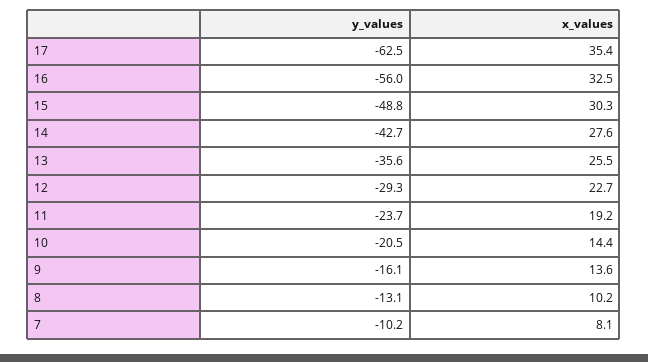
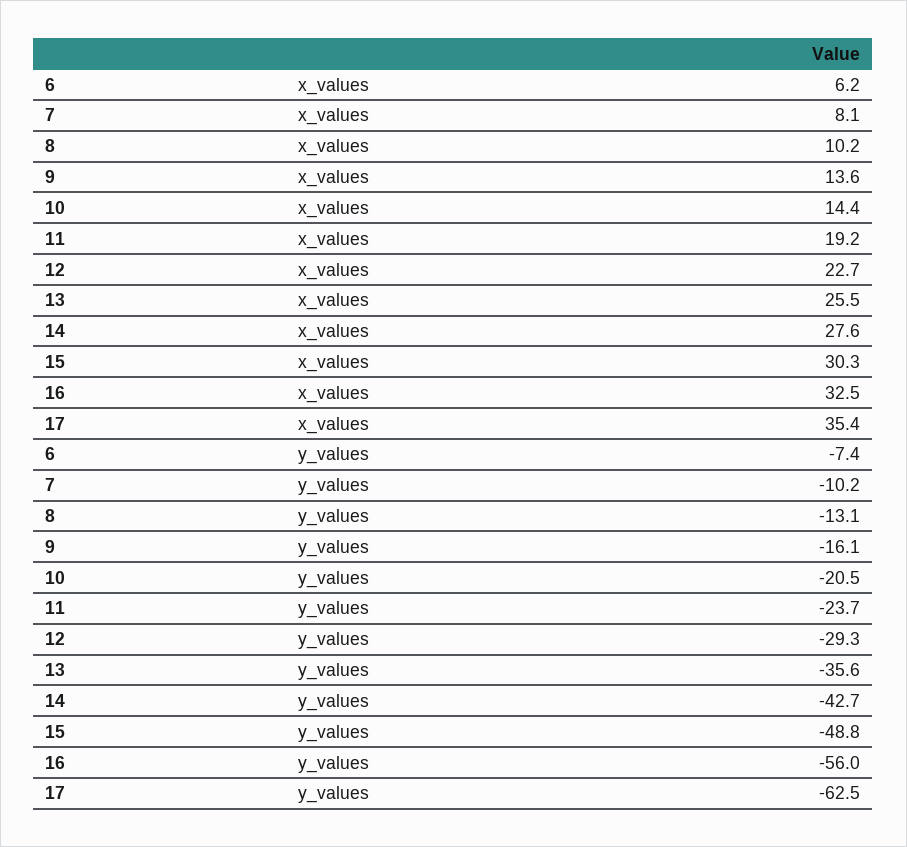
  {
    "y_values": {
      "17": -62.5,
      "16": -56,
      "15": -48.8,
      "14": -42.7,
      "13": -35.6,
      "12": -29.3,
      "11": -23.7,
      "10": -20.5,
      "9": -16.1,
      "8": -13.1,
-     "7": -10.2
+     "7": -10.2,
+     "6": -7.4
    },
    "x_values": {
      "17": 35.4,
      "16": 32.5,
      "15": 30.3,
      "14": 27.6,
      "13": 25.5,
      "12": 22.7,
      "11": 19.2,
      "10": 14.4,
      "9": 13.6,
      "8": 10.2,
-     "7": 8.1
+     "7": 8.1,
+     "6": 6.2
    }
  }

